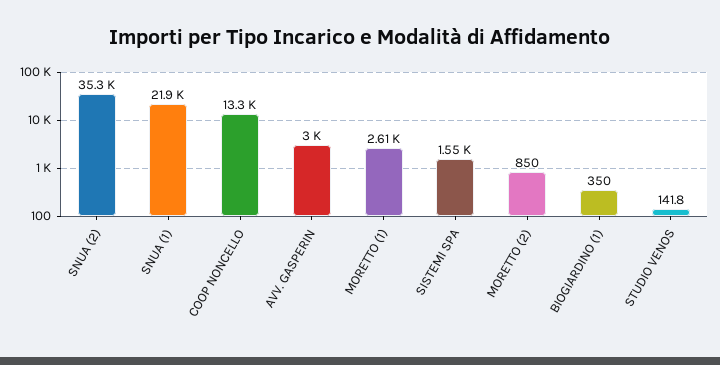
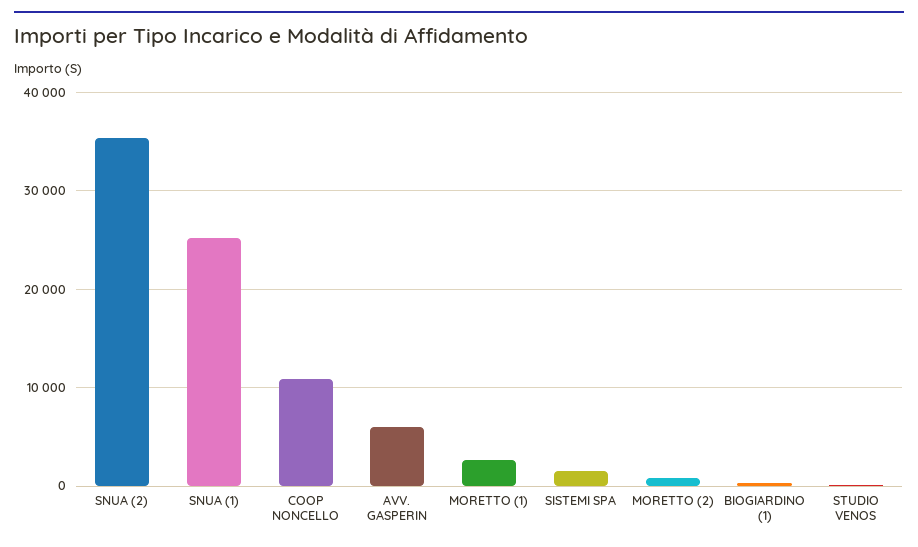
  {
    "SNUA (2)": 35300,
-   "SNUA (1)": 21900,
+   "SNUA (1)": 25000,
-   "COOP NONCELLO": 13300,
+   "COOP NONCELLO": 11000,
-   "AVV. GASPERIN": 3000,
+   "AVV. GASPERIN": 6000,
    "MORETTO (1)": 2610,
    "SISTEMI SPA": 1550,
    "MORETTO (2)": 850,
    "BIOGIARDINO (1)": 350,
    "STUDIO VENOS": 141.8
  }

